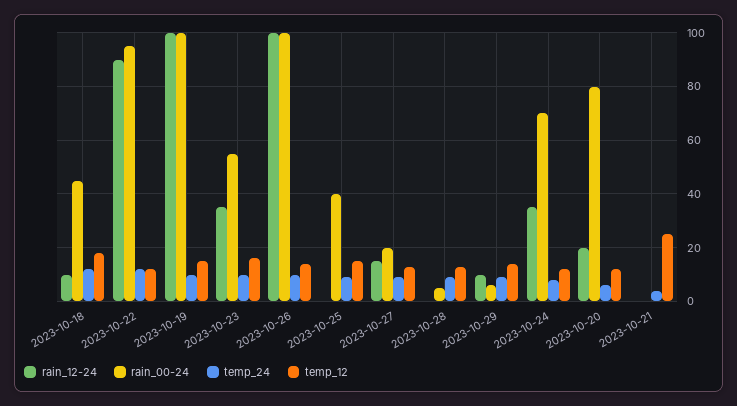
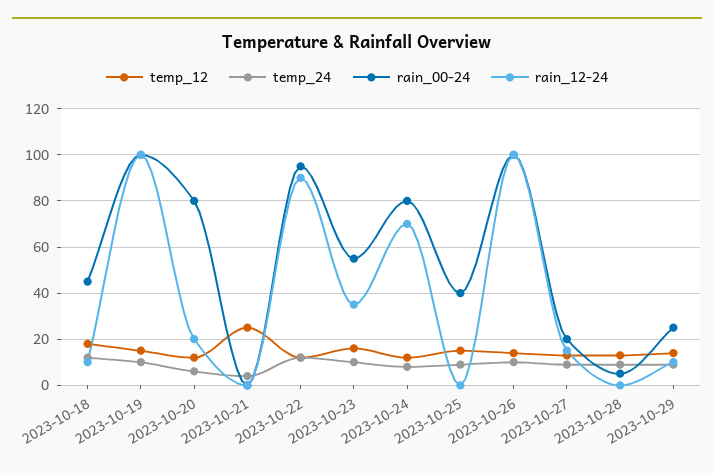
  {
    "rain_12-24": {
      "2023-10-18": 10,
      "2023-10-22": 90,
      "2023-10-19": 100,
      "2023-10-23": 35,
      "2023-10-26": 100,
      "2023-10-25": 0,
      "2023-10-27": 15,
      "2023-10-28": 0,
      "2023-10-29": 10,
-     "2023-10-24": 35,
+     "2023-10-24": 70,
      "2023-10-20": 20,
      "2023-10-21": 0
    },
    "rain_00-24": {
      "2023-10-18": 45,
      "2023-10-22": 95,
      "2023-10-19": 100,
      "2023-10-23": 55,
      "2023-10-26": 100,
      "2023-10-25": 40,
      "2023-10-27": 20,
      "2023-10-28": 5,
-     "2023-10-29": 5,
+     "2023-10-29": 25,
-     "2023-10-24": 70,
+     "2023-10-24": 80,
      "2023-10-20": 80,
      "2023-10-21": 0
    },
    "temp_24": {
      "2023-10-18": 10,
      "2023-10-22": 10,
      "2023-10-19": 10,
      "2023-10-23": 10,
      "2023-10-26": 10,
      "2023-10-25": 10,
      "2023-10-27": 10,
      "2023-10-28": 10,
      "2023-10-29": 10,
      "2023-10-24": 10,
      "2023-10-20": 5,
      "2023-10-21": 5
    },
    "temp_12": {
      "2023-10-18": 20,
      "2023-10-22": 10,
      "2023-10-19": 15,
      "2023-10-23": 15,
      "2023-10-26": 15,
      "2023-10-25": 15,
      "2023-10-27": 15,
      "2023-10-28": 15,
      "2023-10-29": 15,
      "2023-10-24": 10,
      "2023-10-20": 10,
      "2023-10-21": 25
    }
  }

